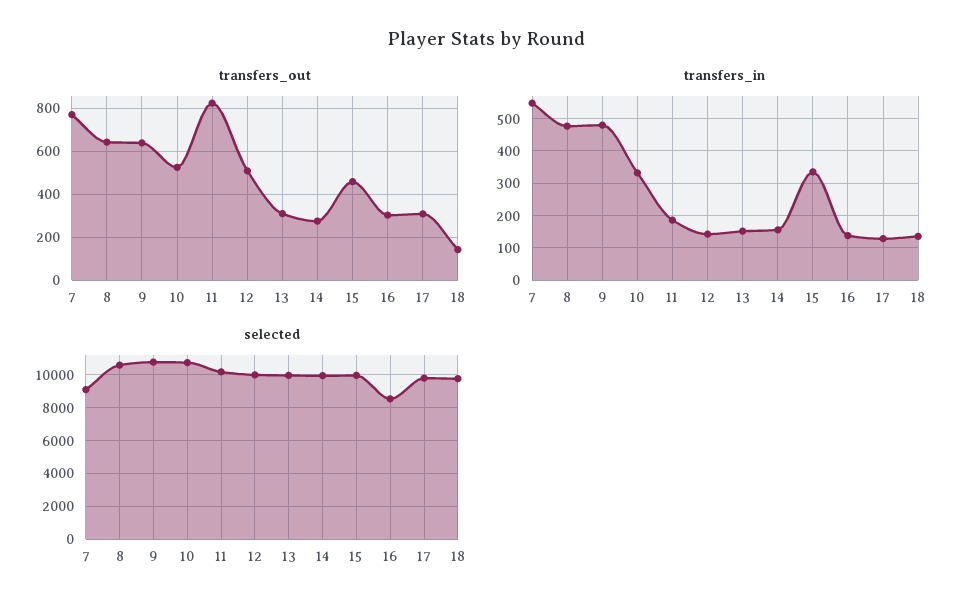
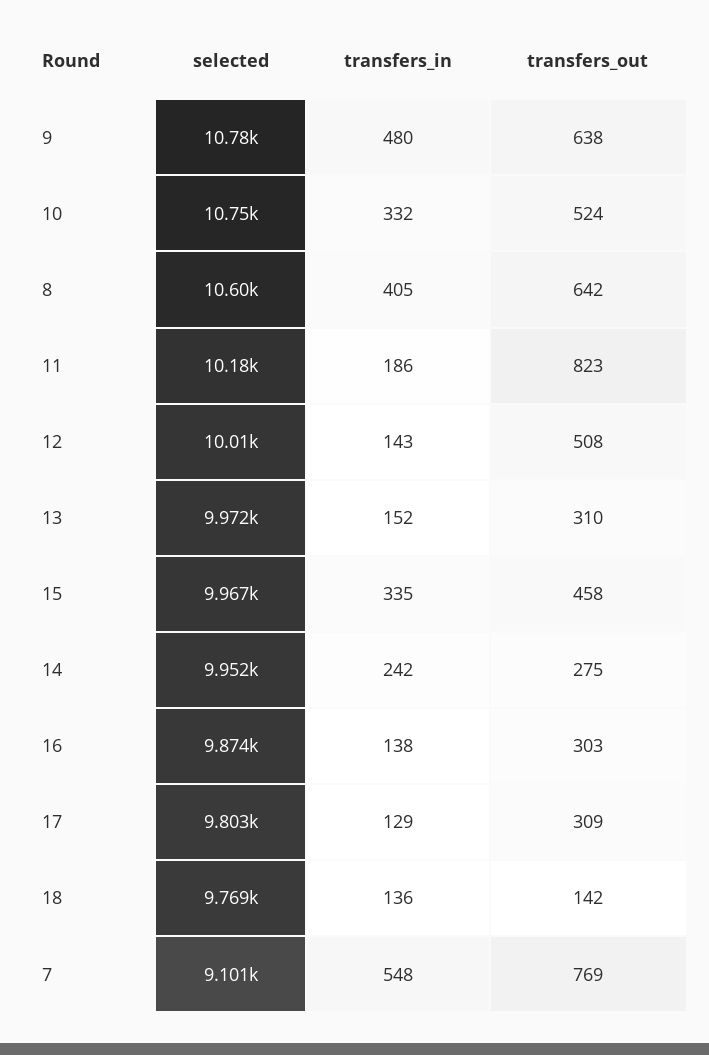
  {
    "transfers_out": {
      "7": 769,
      "8": 642,
      "9": 638,
      "10": 524,
      "11": 823,
      "12": 508,
      "13": 310,
      "14": 275,
      "15": 458,
      "16": 303,
      "17": 309,
      "18": 142
    },
    "transfers_in": {
      "7": 548,
-     "8": 480,
+     "8": 405,
      "9": 480,
      "10": 332,
      "11": 186,
      "12": 143,
      "13": 152,
-     "14": 160,
+     "14": 242,
      "15": 335,
      "16": 138,
      "17": 129,
      "18": 136
    },
    "selected": {
      "7": 9101,
      "8": 10600,
      "9": 10780,
      "10": 10750,
      "11": 10180,
      "12": 10010,
      "13": 9972,
      "14": 9952,
      "15": 9967,
-     "16": 8500,
+     "16": 9874,
      "17": 9803,
      "18": 9769
    }
  }

